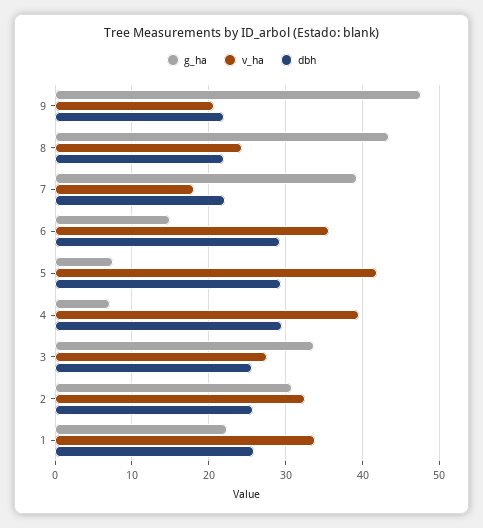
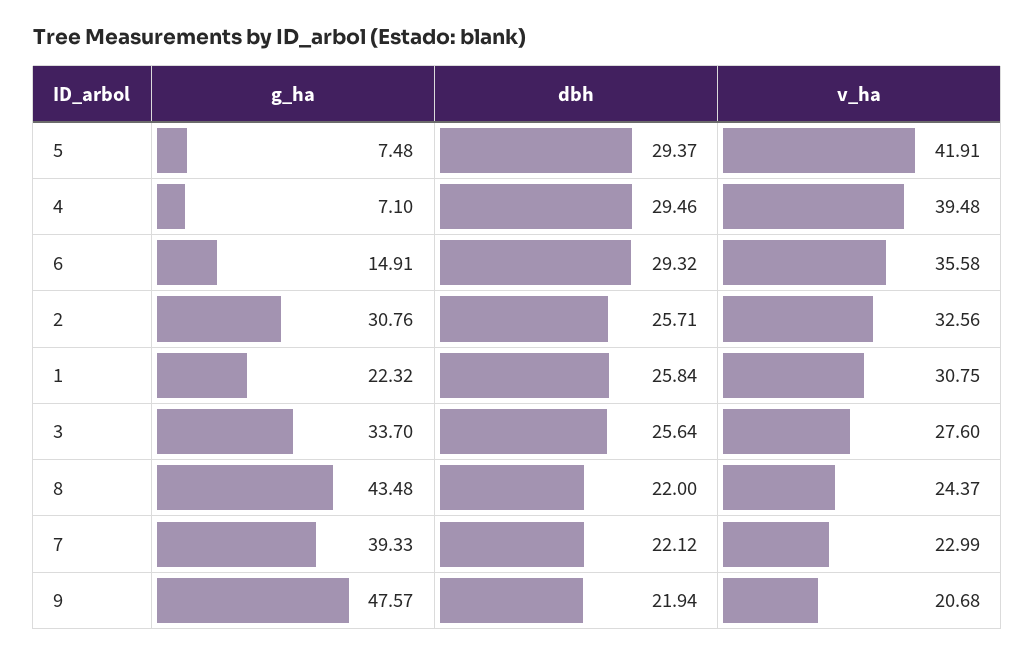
  {
    "g_ha": {
      "9": 47.57,
      "8": 43.48,
      "7": 39.33,
      "6": 14.91,
      "5": 7.48,
      "4": 7.1,
      "3": 33.7,
      "2": 30.76,
      "1": 22.32
    },
    "v_ha": {
      "9": 20.68,
      "8": 24.37,
-     "7": 18,
+     "7": 22.99,
      "6": 35.58,
      "5": 41.91,
      "4": 39.48,
      "3": 27.6,
      "2": 32.56,
-     "1": 34
+     "1": 30.75
    },
    "dbh": {
      "9": 21.94,
      "8": 22,
      "7": 22.12,
      "6": 29.32,
      "5": 29.37,
      "4": 29.46,
      "3": 25.64,
      "2": 25.71,
      "1": 25.84
    }
  }

